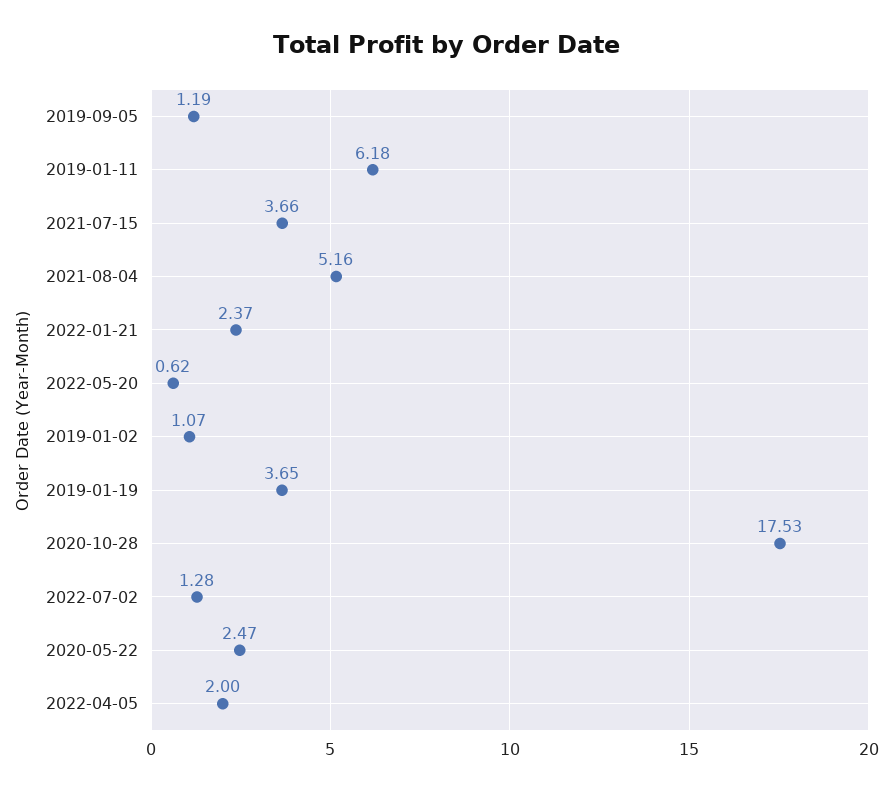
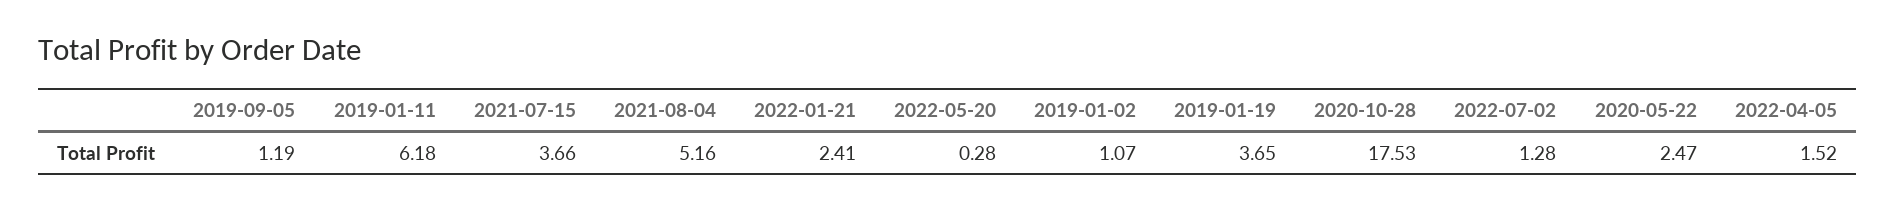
  {
    "2019-09-05": 1.19,
    "2019-01-11": 6.18,
    "2021-07-15": 3.66,
    "2021-08-04": 5.16,
-   "2022-01-21": 2.37,
+   "2022-01-21": 2.41,
-   "2022-05-20": 0.62,
+   "2022-05-20": 0.28,
    "2019-01-02": 1.07,
    "2019-01-19": 3.65,
    "2020-10-28": 17.53,
    "2022-07-02": 1.28,
    "2020-05-22": 2.47,
-   "2022-04-05": 2
+   "2022-04-05": 1.52
  }

